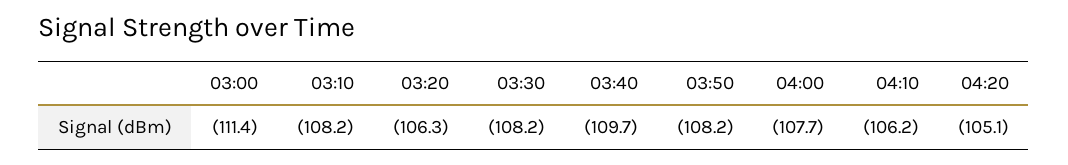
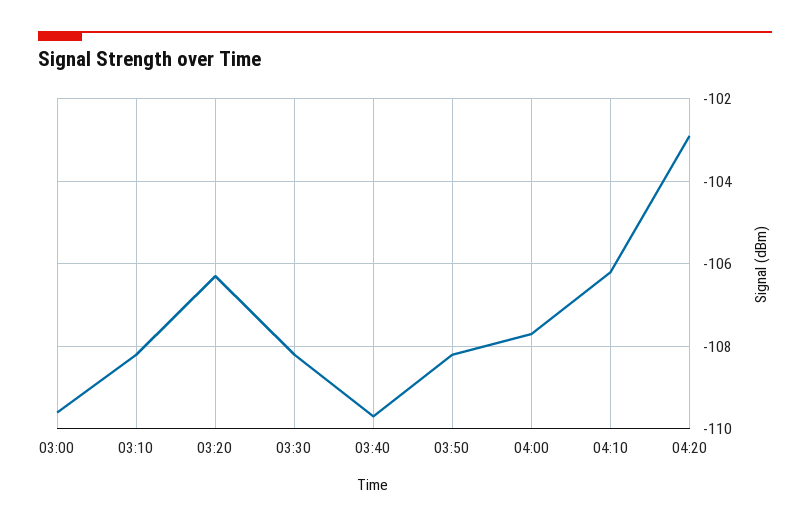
  {
-   "03:00": -111.4,
+   "03:00": -109.5,
    "03:10": -108.2,
    "03:20": -106.3,
    "03:30": -108.2,
    "03:40": -109.7,
    "03:50": -108.2,
    "04:00": -107.7,
    "04:10": -106.2,
-   "04:20": -105.1
+   "04:20": -103
  }

